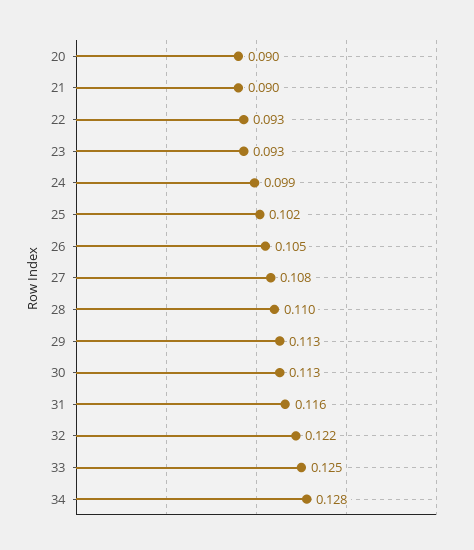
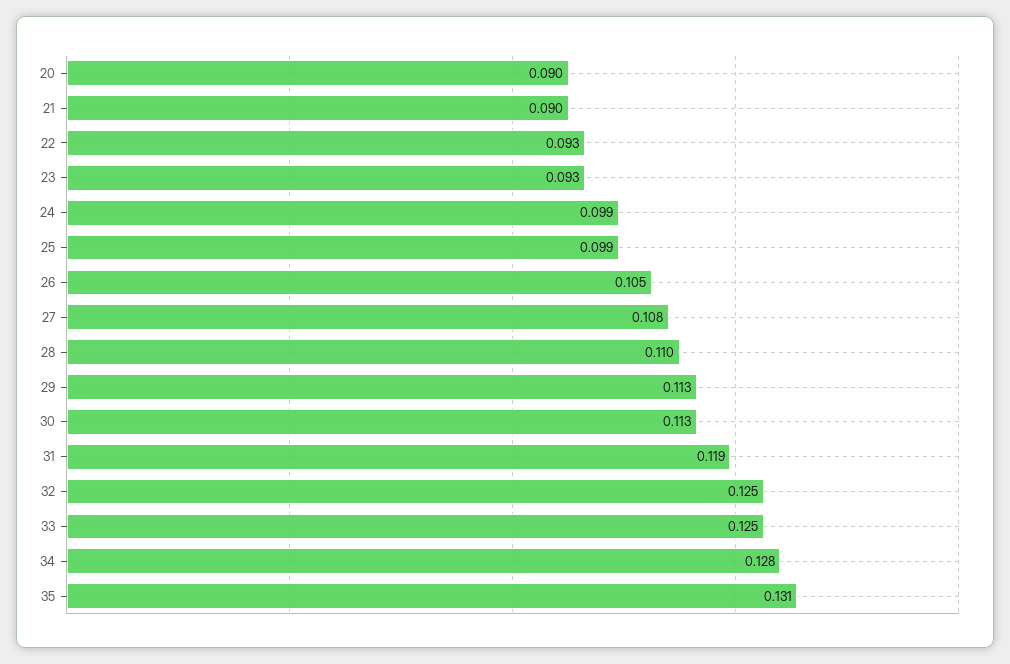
  {
    "20": 0.09,
    "21": 0.09,
    "22": 0.093,
    "23": 0.093,
    "24": 0.099,
-   "25": 0.102,
+   "25": 0.099,
    "26": 0.105,
    "27": 0.108,
    "28": 0.11,
    "29": 0.113,
    "30": 0.113,
-   "31": 0.116,
+   "31": 0.119,
-   "32": 0.122,
+   "32": 0.125,
    "33": 0.125,
-   "34": 0.128
+   "34": 0.128,
+   "35": 0.131
  }

